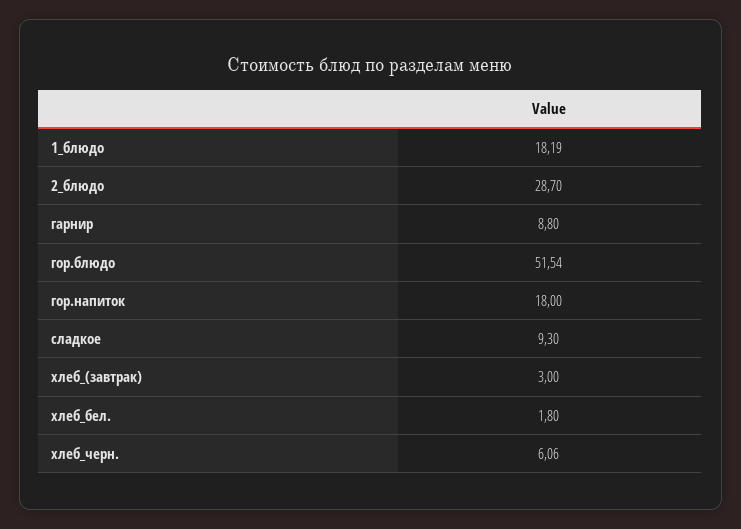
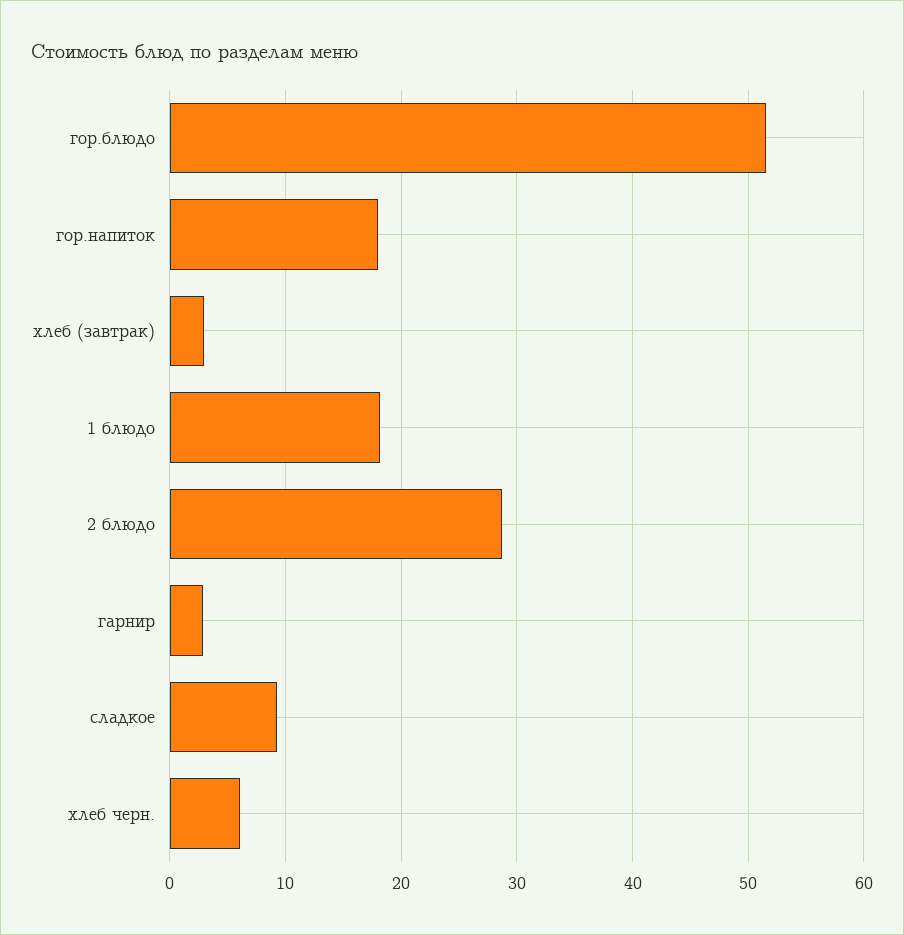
  {
    "1_блюдо": 18.19,
    "2_блюдо": 28.7,
-   "гарнир": 8.8,
+   "гарнир": 3,
    "гор.блюдо": 51.54,
    "гор.напиток": 18,
    "сладкое": 9.3,
    "хлеб_(завтрак)": 3,
-   "хлеб_бел.": 1.8,
    "хлеб_черн.": 6.06
  }

